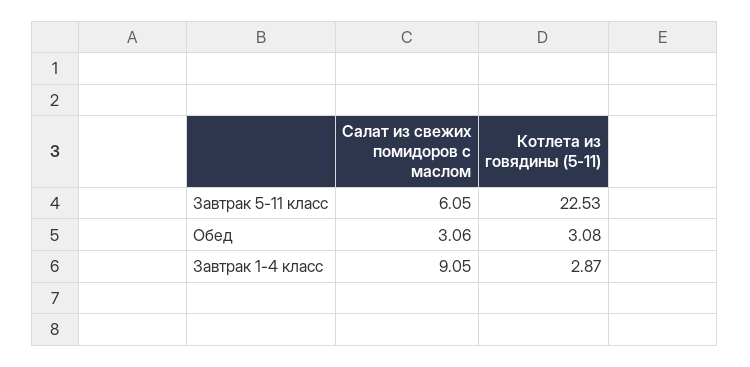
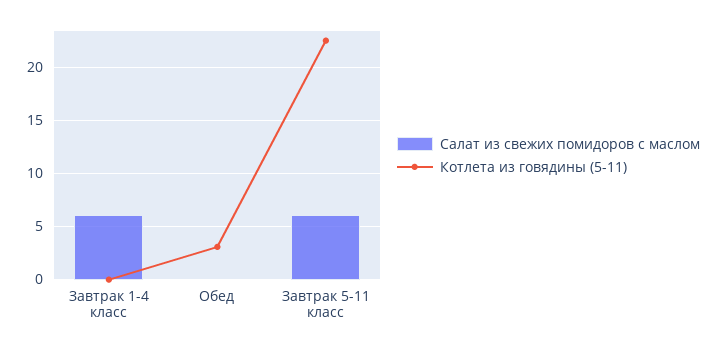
  {
    "Салат из свежих помидоров с маслом": {
      "Завтрак 5-11 класс": 6.05,
-     "Обед": 3.06,
+     "Обед": 0,
-     "Завтрак 1-4 класс": 9.05
+     "Завтрак 1-4 класс": 6
    },
    "Котлета из говядины (5-11)": {
      "Завтрак 5-11 класс": 22.53,
      "Обед": 3.08,
-     "Завтрак 1-4 класс": 2.87
+     "Завтрак 1-4 класс": 0
    }
  }

